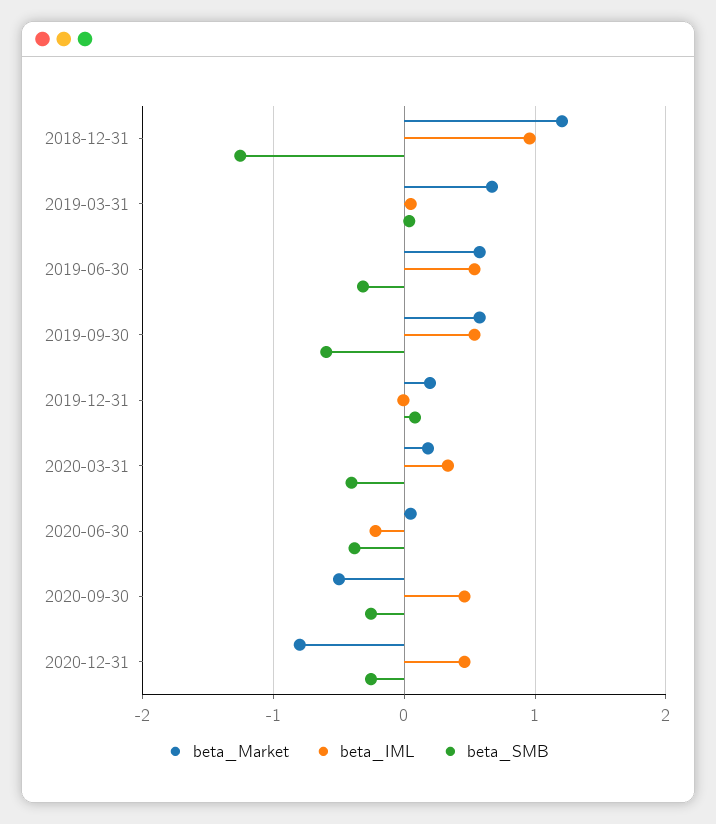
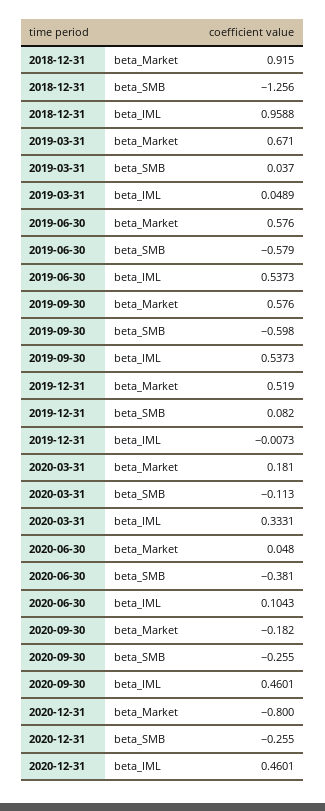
  {
    "beta_Market": {
-     "2018-12-31": 1.2,
+     "2018-12-31": 0.915,
      "2019-03-31": 0.671,
      "2019-06-30": 0.576,
      "2019-09-30": 0.576,
-     "2019-12-31": 0.2,
+     "2019-12-31": 0.519,
      "2020-03-31": 0.181,
      "2020-06-30": 0.048,
-     "2020-09-30": -0.5,
+     "2020-09-30": -0.182,
      "2020-12-31": -0.8
    },
    "beta_IML": {
      "2018-12-31": 0.9588,
      "2019-03-31": 0.0489,
      "2019-06-30": 0.5373,
      "2019-09-30": 0.5373,
      "2019-12-31": -0.0073,
      "2020-03-31": 0.3331,
-     "2020-06-30": -0.2,
+     "2020-06-30": 0.1043,
      "2020-09-30": 0.4601,
      "2020-12-31": 0.4601
    },
    "beta_SMB": {
      "2018-12-31": -1.256,
      "2019-03-31": 0.037,
-     "2019-06-30": -0.3,
+     "2019-06-30": -0.579,
      "2019-09-30": -0.598,
      "2019-12-31": 0.082,
-     "2020-03-31": -0.4,
+     "2020-03-31": -0.113,
      "2020-06-30": -0.381,
      "2020-09-30": -0.255,
      "2020-12-31": -0.255
    }
  }

